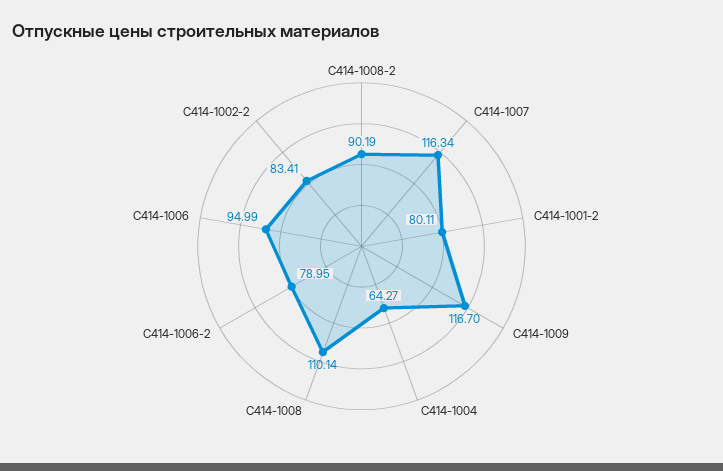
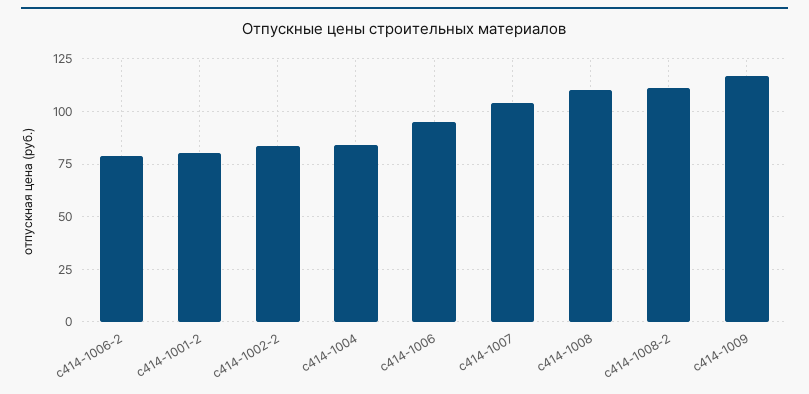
  {
-   "С414-1008-2": 90.19,
+   "С414-1008-2": 110,
-   "C414-1007": 116.34,
+   "C414-1007": 105,
    "С414-1001-2": 80.11,
    "C414-1009": 116.7,
-   "C414-1004": 64.27,
+   "C414-1004": 85,
    "C414-1008": 110.14,
    "С414-1006-2": 78.95,
    "C414-1006": 94.99,
    "С414-1002-2": 83.41
  }

